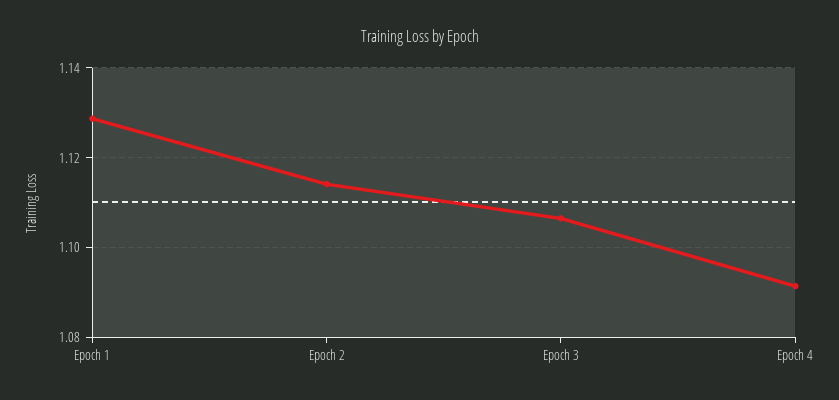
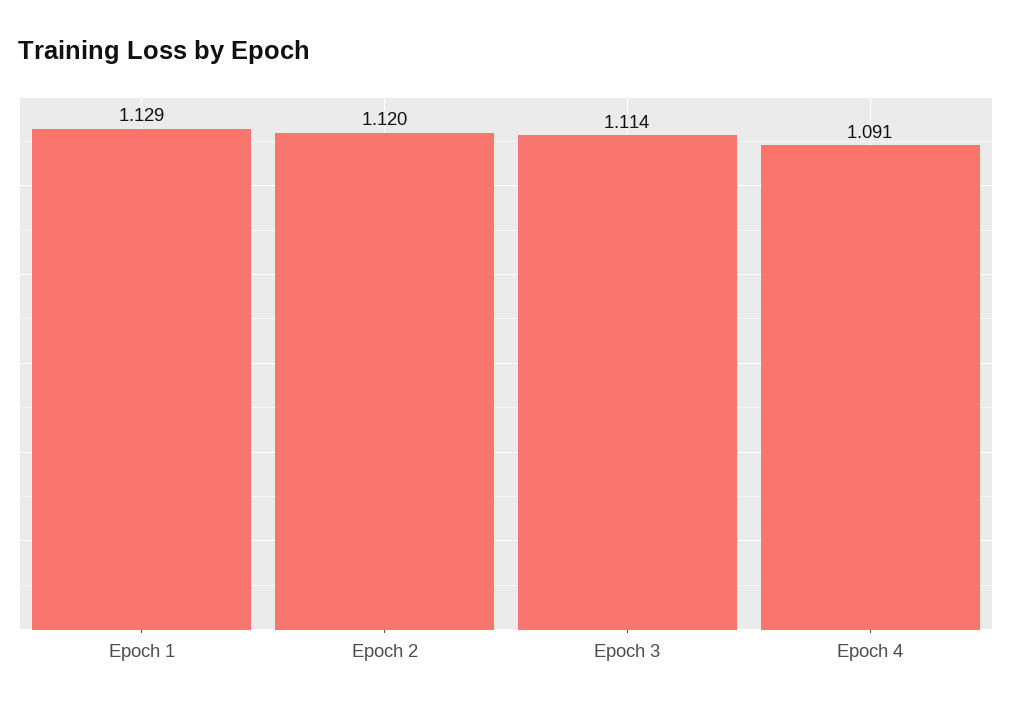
  {
    "Epoch 1": 1.129,
-   "Epoch 2": 1.114,
+   "Epoch 2": 1.12,
-   "Epoch 3": 1.106,
+   "Epoch 3": 1.114,
    "Epoch 4": 1.091
  }

